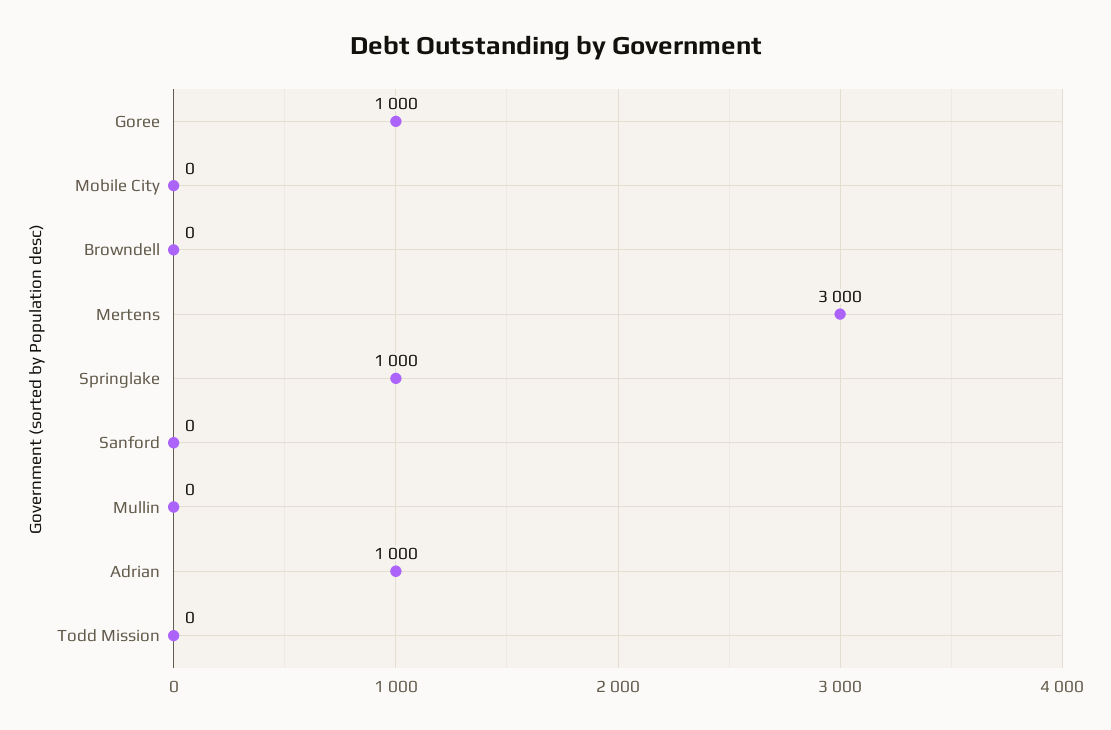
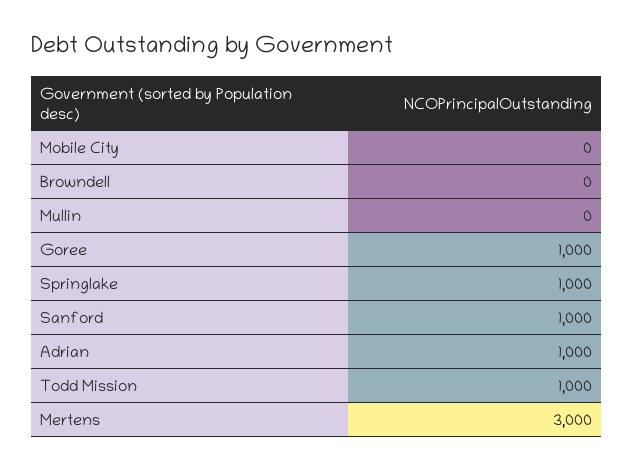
  {
    "Goree": 1000,
    "Mobile City": 0,
    "Browndell": 0,
    "Mertens": 3000,
    "Springlake": 1000,
-   "Sanford": 0,
+   "Sanford": 1000,
    "Mullin": 0,
    "Adrian": 1000,
-   "Todd Mission": 0
+   "Todd Mission": 1000
  }

